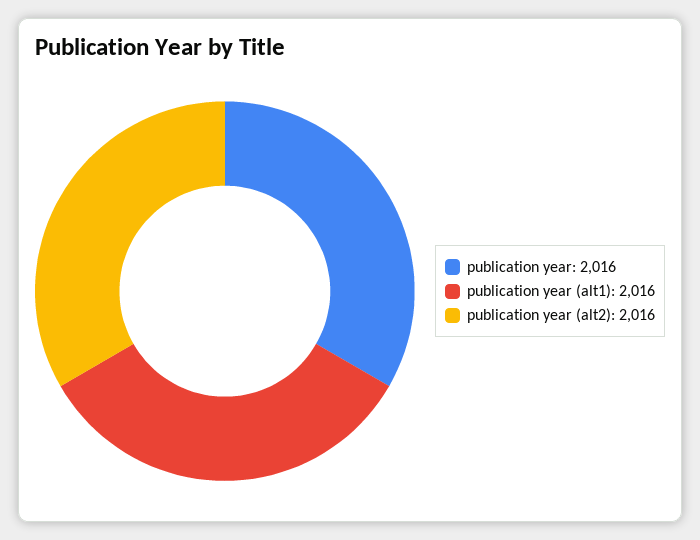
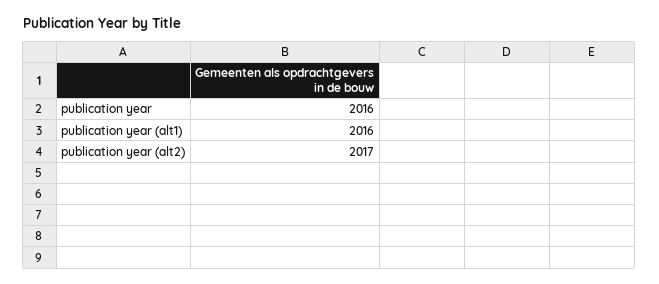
  {
    "publication year": 2016,
    "publication year (alt1)": 2016,
-   "publication year (alt2)": 2016
+   "publication year (alt2)": 2017
  }

